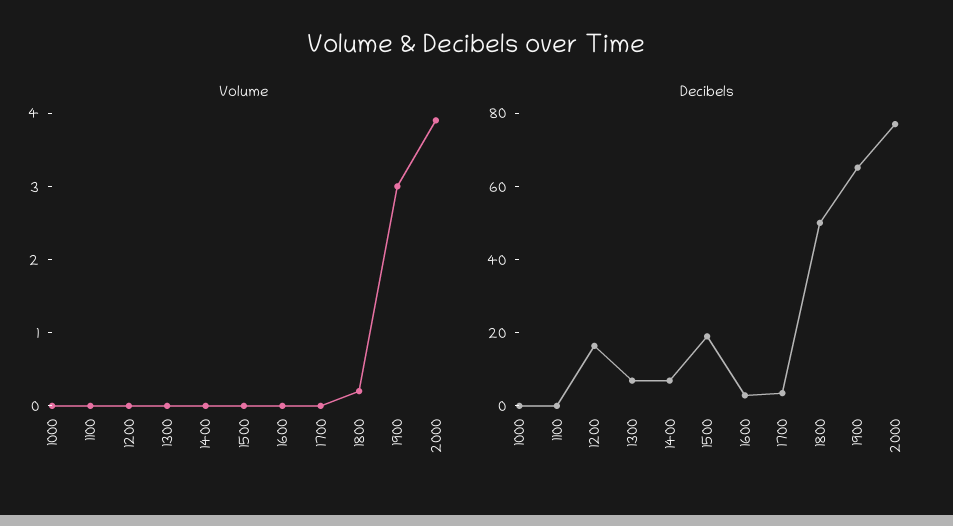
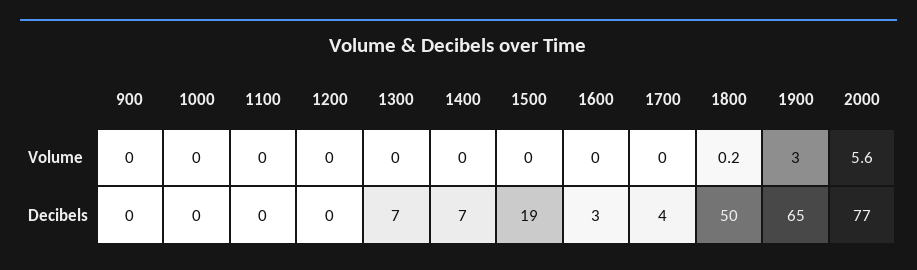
  {
    "Volume": {
      "1000": 0,
      "1100": 0,
      "1200": 0,
      "1300": 0,
      "1400": 0,
      "1500": 0,
      "1600": 0,
      "1700": 0,
      "1800": 0.2,
      "1900": 3,
-     "2000": 4
+     "2000": 5.6,
+     "900": 0
    },
    "Decibels": {
      "1000": 0,
      "1100": 0,
-     "1200": 15,
+     "1200": 0,
      "1300": 7,
      "1400": 7,
      "1500": 19,
      "1600": 3,
      "1700": 4,
      "1800": 50,
      "1900": 65,
-     "2000": 77
+     "2000": 77,
+     "900": 0
    }
  }

